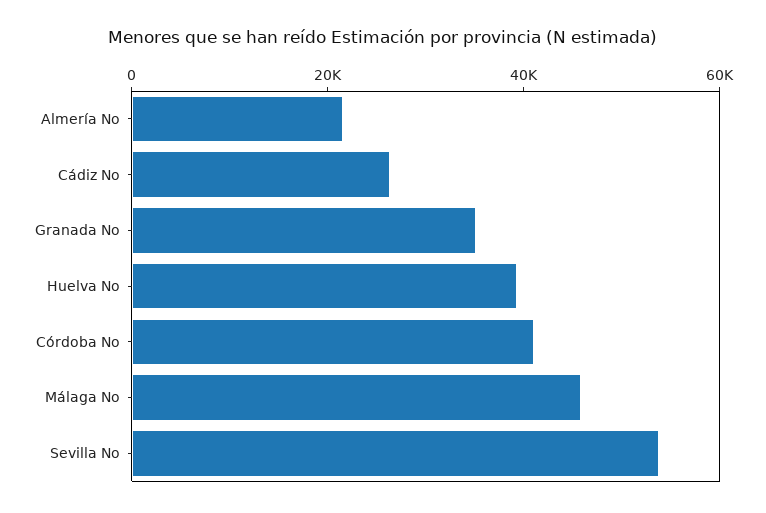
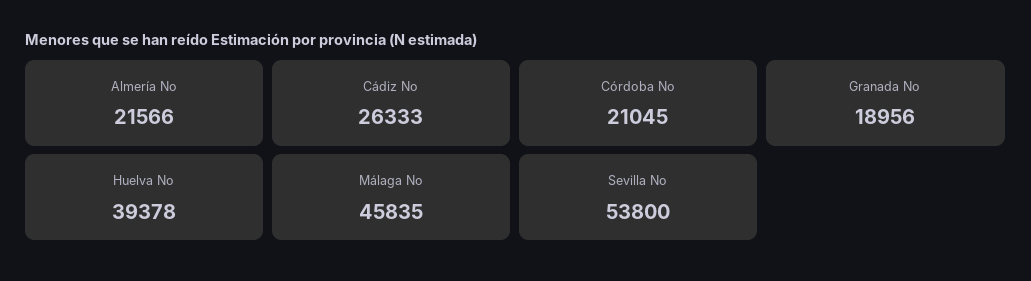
  {
    "Almería No": 21566,
    "Cádiz No": 26333,
-   "Granada No": 35000,
+   "Granada No": 18956,
    "Huelva No": 39378,
-   "Córdoba No": 40000,
+   "Córdoba No": 21045,
    "Málaga No": 45835,
    "Sevilla No": 53800
  }

